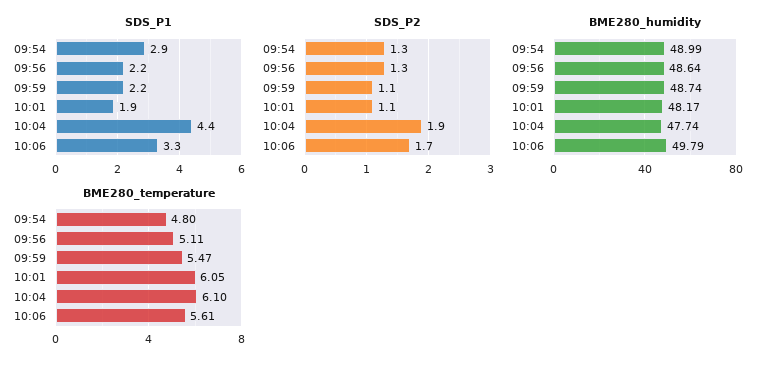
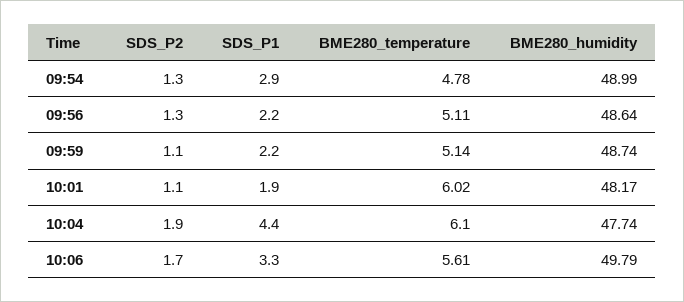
  {
    "SDS_P1": {
      "09:54": 2.9,
      "09:56": 2.2,
      "09:59": 2.2,
      "10:01": 1.9,
      "10:04": 4.4,
      "10:06": 3.3
    },
    "SDS_P2": {
      "09:54": 1.3,
      "09:56": 1.3,
      "09:59": 1.1,
      "10:01": 1.1,
      "10:04": 1.9,
      "10:06": 1.7
    },
    "BME280_humidity": {
      "09:54": 48.99,
      "09:56": 48.64,
      "09:59": 48.74,
      "10:01": 48.17,
      "10:04": 47.74,
      "10:06": 49.79
    },
    "BME280_temperature": {
-     "09:54": 4.8,
+     "09:54": 4.78,
      "09:56": 5.11,
-     "09:59": 5.47,
+     "09:59": 5.14,
-     "10:01": 6.05,
+     "10:01": 6.02,
      "10:04": 6.1,
      "10:06": 5.61
    }
  }

